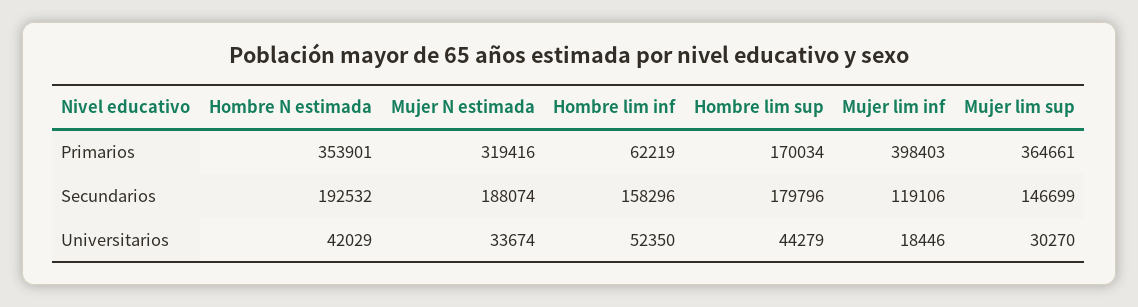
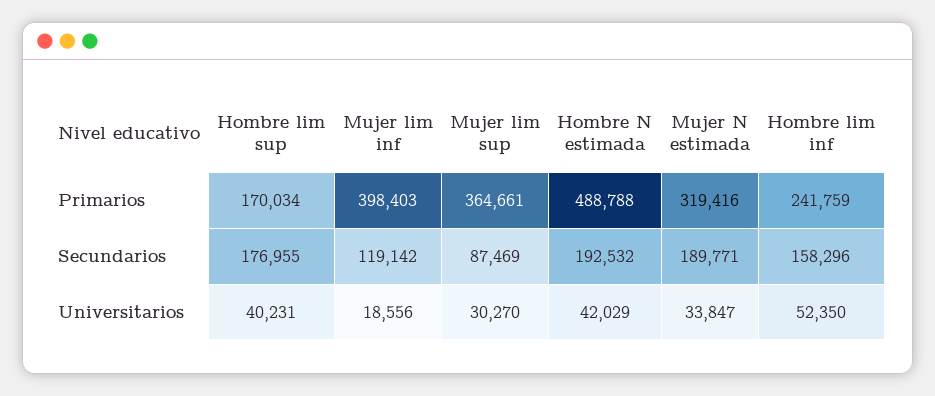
  {
    "Hombre N estimada": {
-     "Primarios": 353901,
+     "Primarios": 488788,
      "Secundarios": 192532,
      "Universitarios": 42029
    },
    "Mujer N estimada": {
      "Primarios": 319416,
-     "Secundarios": 188074,
+     "Secundarios": 189771,
-     "Universitarios": 33674
+     "Universitarios": 33847
    },
    "Hombre lim inf": {
-     "Primarios": 62219,
+     "Primarios": 241759,
      "Secundarios": 158296,
      "Universitarios": 52350
    },
    "Hombre lim sup": {
      "Primarios": 170034,
-     "Secundarios": 179796,
+     "Secundarios": 176955,
-     "Universitarios": 44279
+     "Universitarios": 40231
    },
    "Mujer lim inf": {
      "Primarios": 398403,
-     "Secundarios": 119106,
+     "Secundarios": 119142,
-     "Universitarios": 18446
+     "Universitarios": 18556
    },
    "Mujer lim sup": {
      "Primarios": 364661,
-     "Secundarios": 146699,
+     "Secundarios": 87469,
      "Universitarios": 30270
    }
  }

